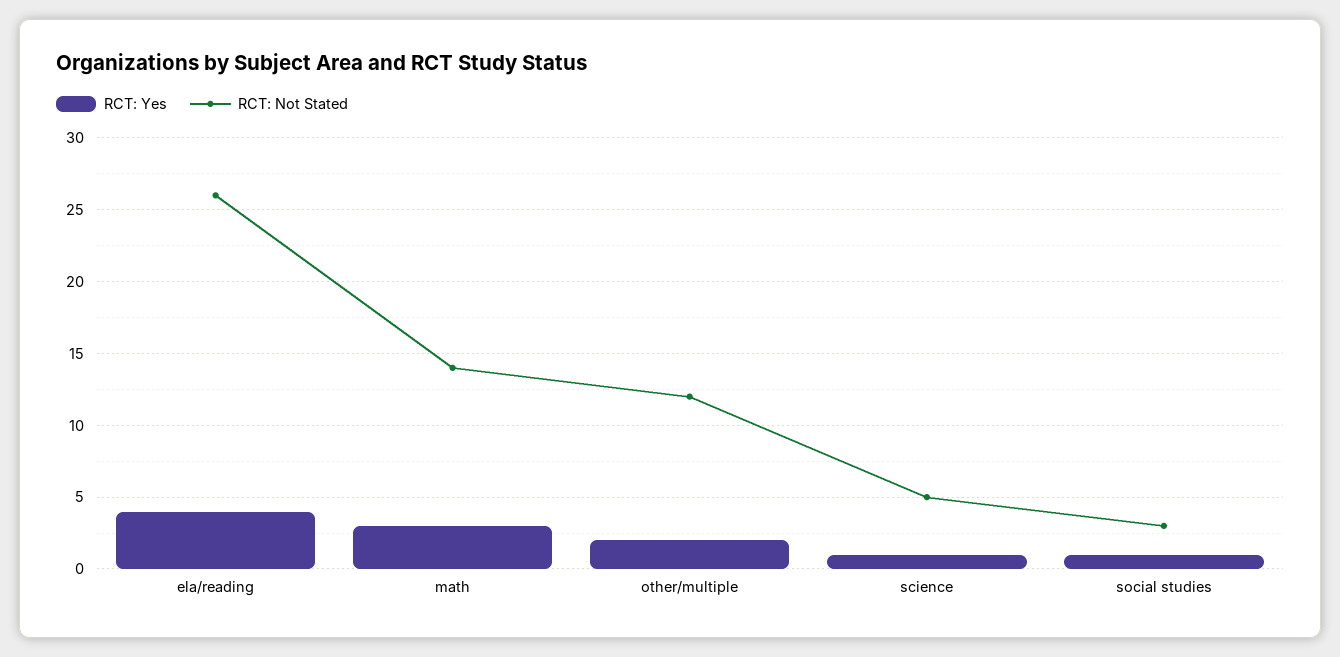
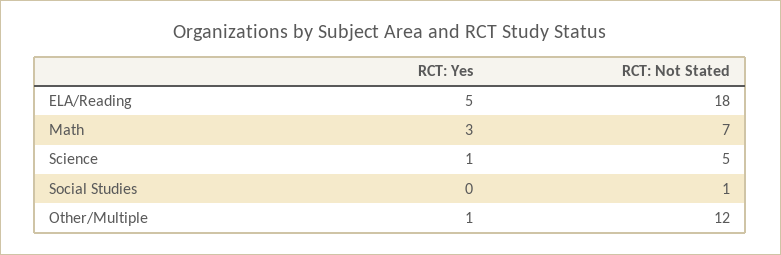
  {
    "RCT: Yes": {
-     "ela/reading": 4,
+     "ela/reading": 5,
      "math": 3,
-     "other/multiple": 2,
+     "other/multiple": 1,
      "science": 1,
-     "social studies": 1
+     "social studies": 0
    },
    "RCT: Not Stated": {
-     "ela/reading": 26,
+     "ela/reading": 18,
-     "math": 14,
+     "math": 7,
      "other/multiple": 12,
      "science": 5,
-     "social studies": 3
+     "social studies": 1
    }
  }

